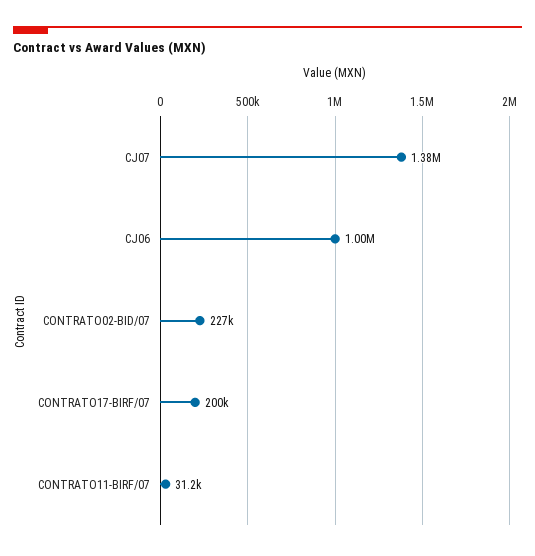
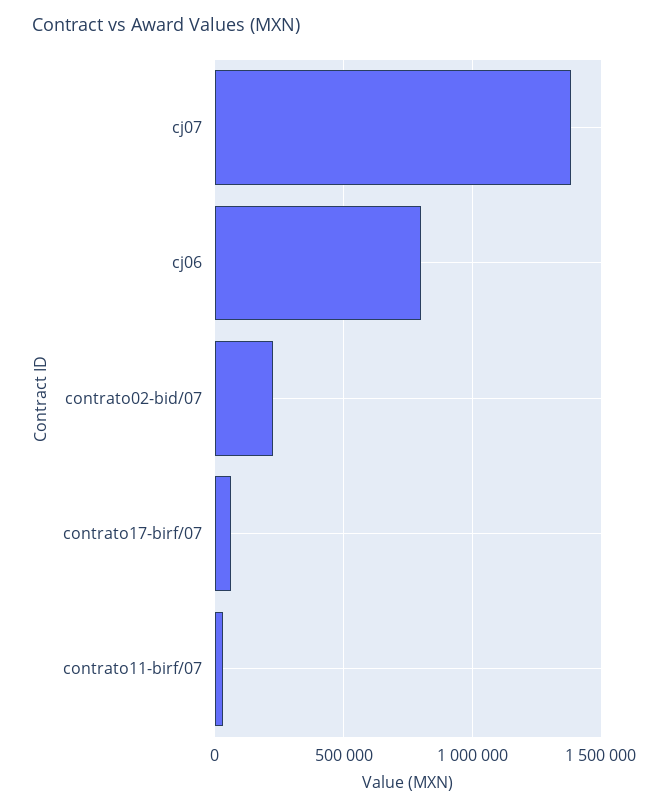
  {
    "CJ07": 1380000,
-   "CJ06": 1000000,
+   "CJ06": 800000,
    "CONTRATO02-BID/07": 227000,
-   "CONTRATO17-BIRF/07": 200000,
+   "CONTRATO17-BIRF/07": 50000,
    "CONTRATO11-BIRF/07": 31200
  }

